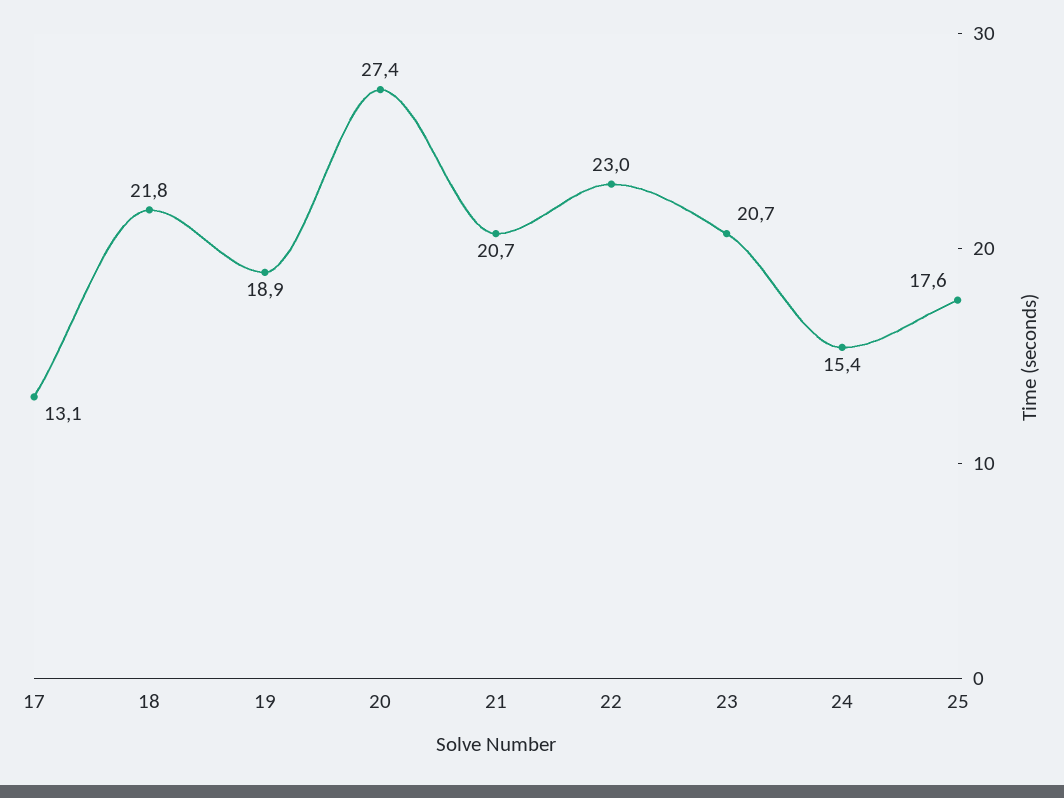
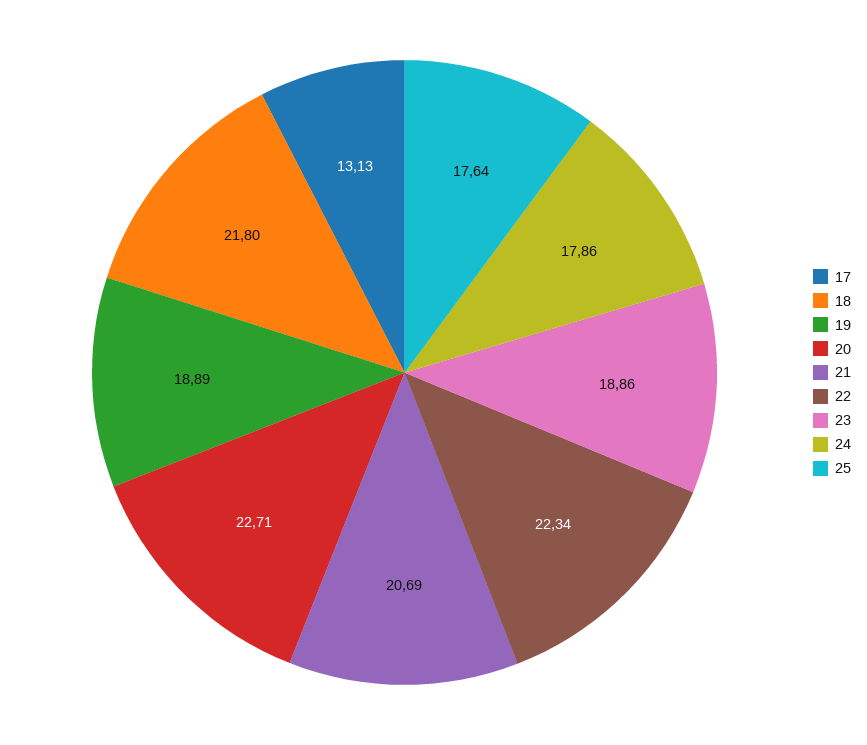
  {
    "17": 13.13,
    "18": 21.8,
    "19": 18.89,
-   "20": 27.4,
+   "20": 22.71,
    "21": 20.69,
-   "22": 23,
+   "22": 22.34,
-   "23": 20.7,
+   "23": 18.86,
-   "24": 15.4,
+   "24": 17.86,
    "25": 17.64
  }

